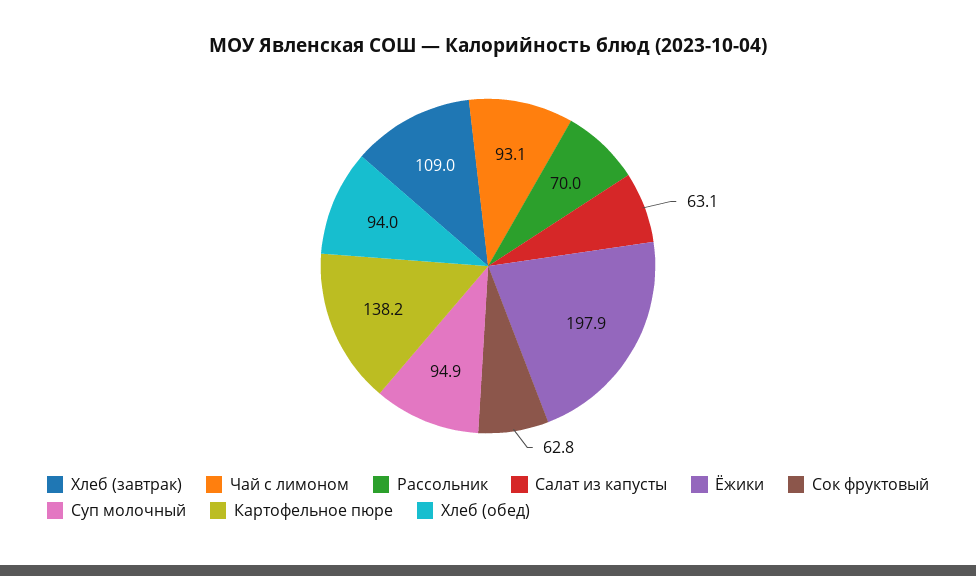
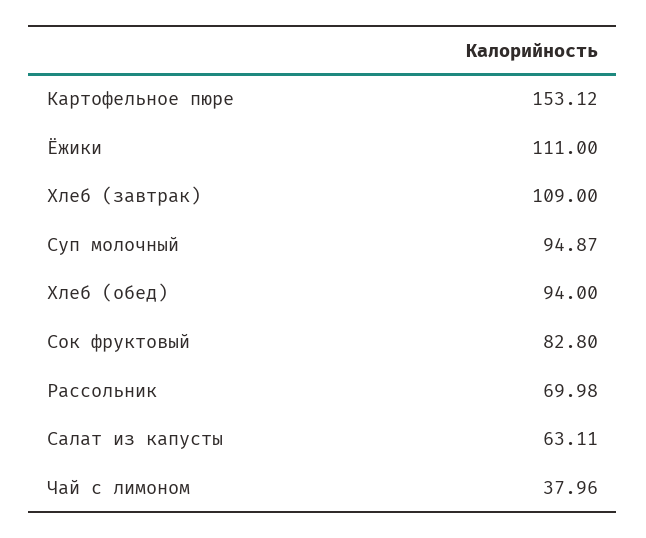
  {
    "Хлеб (завтрак)": 109,
-   "Чай с лимоном": 93.1,
+   "Чай с лимоном": 37.96,
    "Рассольник": 69.98,
    "Салат из капусты": 63.11,
-   "Ёжики": 197.9,
+   "Ёжики": 111,
-   "Сок фруктовый": 62.8,
+   "Сок фруктовый": 82.8,
    "Суп молочный": 94.87,
-   "Картофельное пюре": 138.2,
+   "Картофельное пюре": 153.12,
    "Хлеб (обед)": 94
  }

